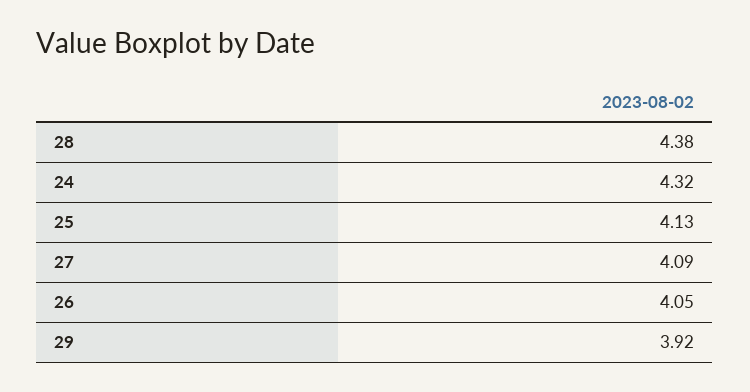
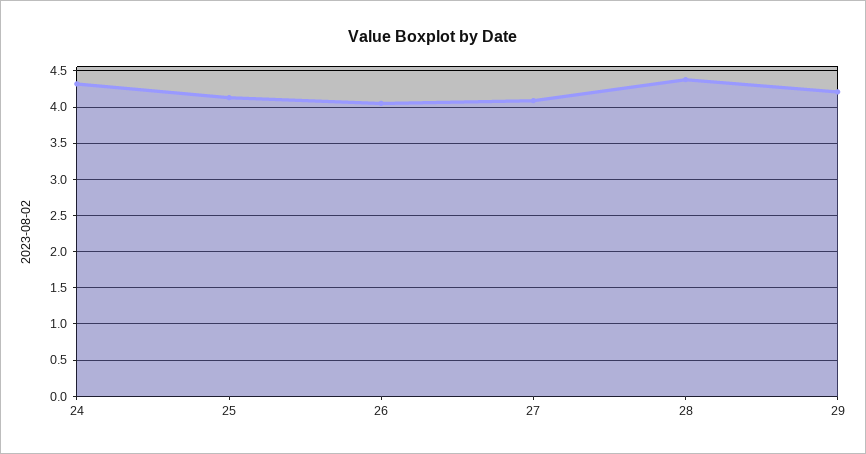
  {
    "28": 4.38,
    "24": 4.32,
    "25": 4.13,
    "27": 4.09,
    "26": 4.05,
-   "29": 3.92
+   "29": 4.2
  }

